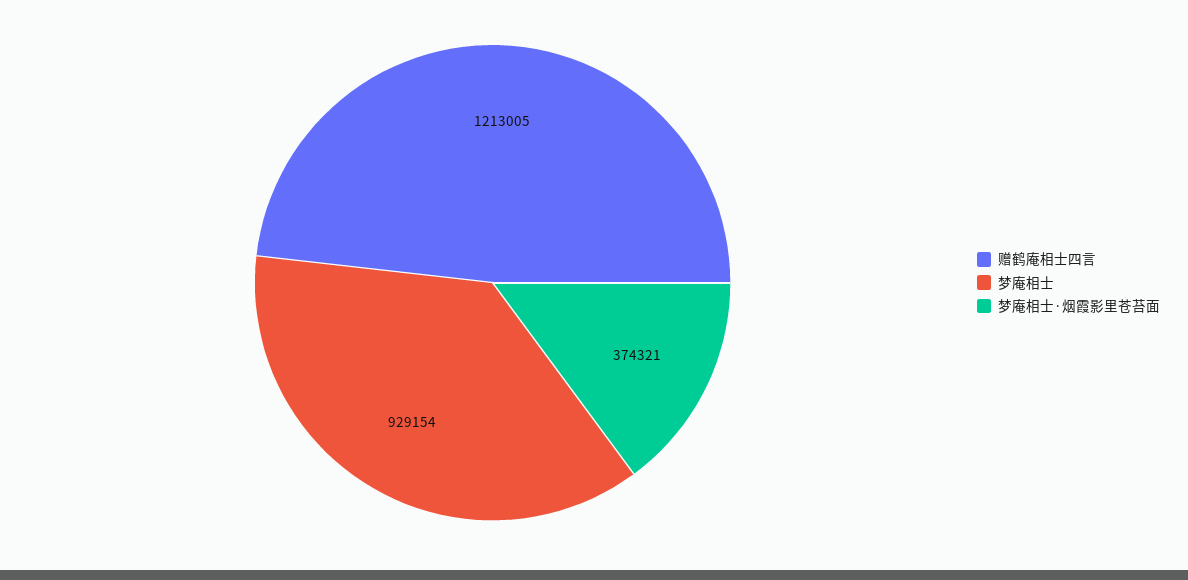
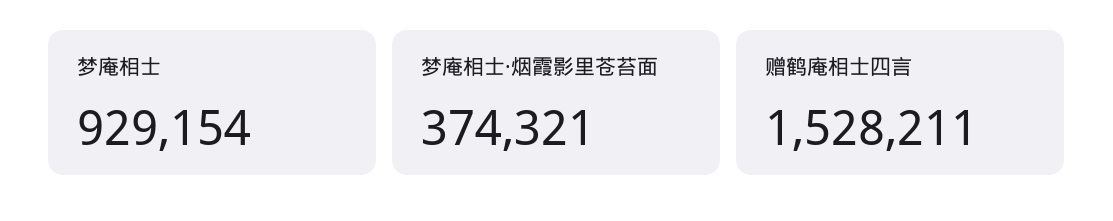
  {
-   "赠鹤庵相士四言": 1213005,
+   "赠鹤庵相士四言": 1528211,
    "梦庵相士": 929154,
    "梦庵相士·烟霞影里苍苔面": 374321
  }

